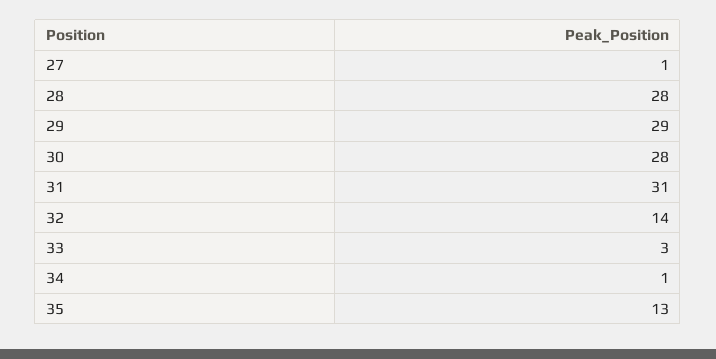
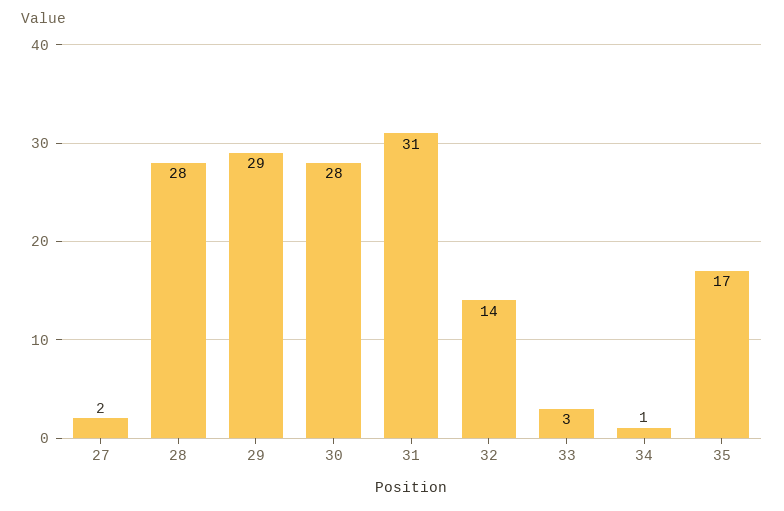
  {
-   "27": 1,
+   "27": 2,
    "28": 28,
    "29": 29,
    "30": 28,
    "31": 31,
    "32": 14,
    "33": 3,
    "34": 1,
-   "35": 13
+   "35": 17
  }

